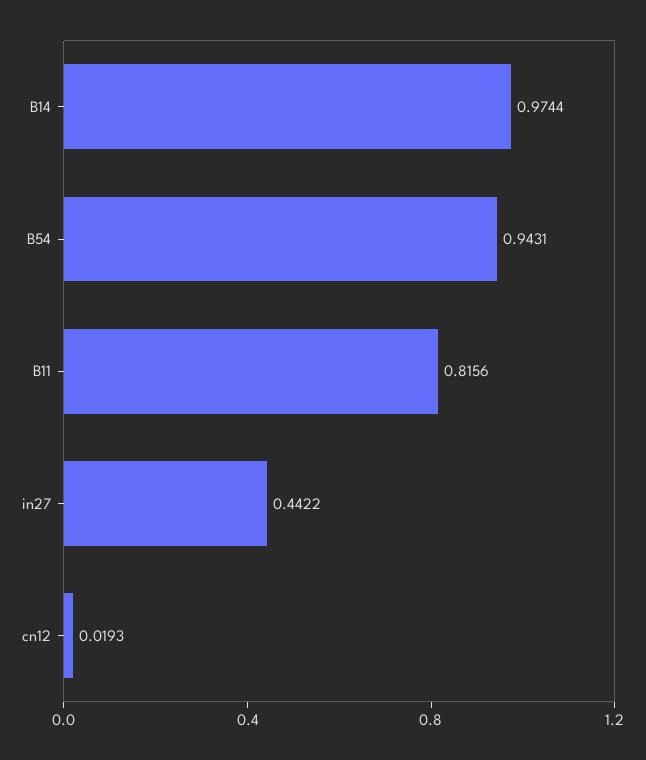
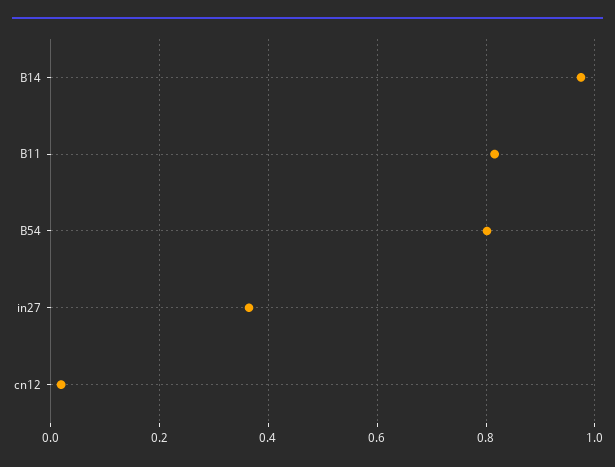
  {
    "B14": 0.9744,
-   "B54": 0.9431,
+   "B54": 0.8,
    "B11": 0.8156,
-   "in27": 0.4422,
+   "in27": 0.36,
    "cn12": 0.0193
  }

